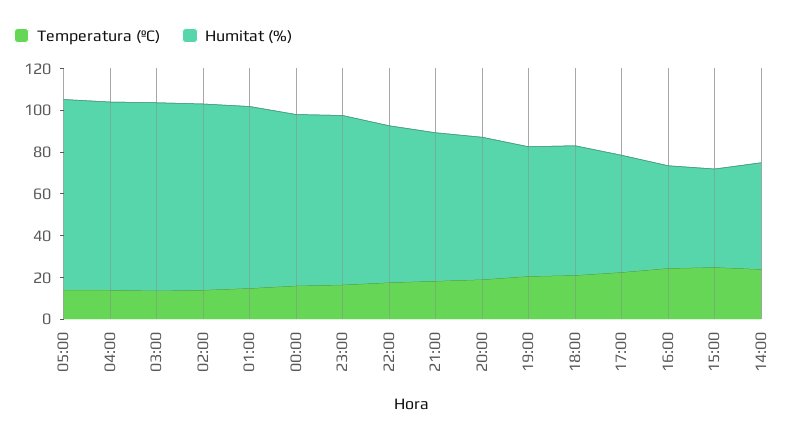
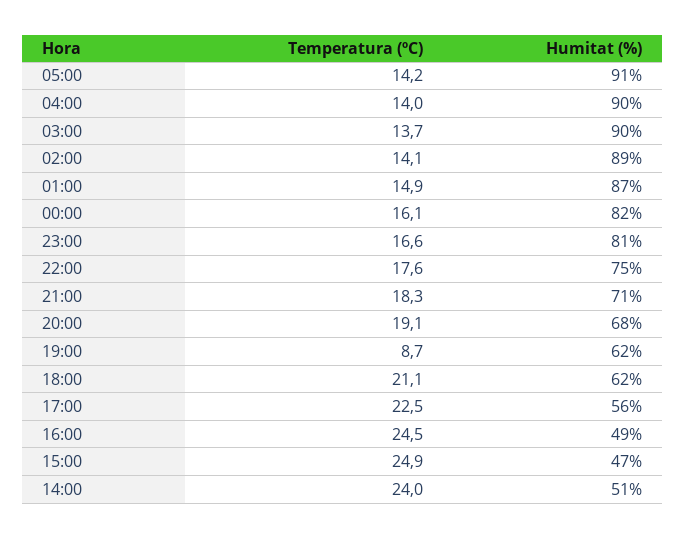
  {
    "Temperatura (ºC)": {
      "05:00": 14.2,
      "04:00": 14,
      "03:00": 13.7,
      "02:00": 14.1,
      "01:00": 14.9,
      "00:00": 16.1,
      "23:00": 16.6,
      "22:00": 17.6,
      "21:00": 18.3,
      "20:00": 19.1,
-     "19:00": 20,
+     "19:00": 8.7,
      "18:00": 21.1,
      "17:00": 22.5,
      "16:00": 24.5,
      "15:00": 24.9,
      "14:00": 24
    },
    "Humitat (%)": {
      "05:00": 91,
      "04:00": 90,
      "03:00": 90,
      "02:00": 89,
      "01:00": 87,
      "00:00": 82,
      "23:00": 81,
      "22:00": 75,
      "21:00": 71,
      "20:00": 68,
      "19:00": 62,
      "18:00": 62,
      "17:00": 56,
      "16:00": 49,
      "15:00": 47,
      "14:00": 51
    }
  }

